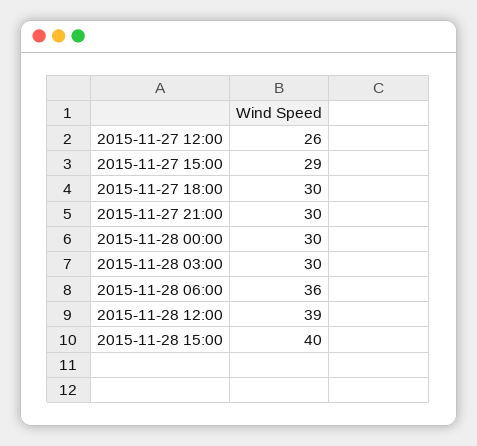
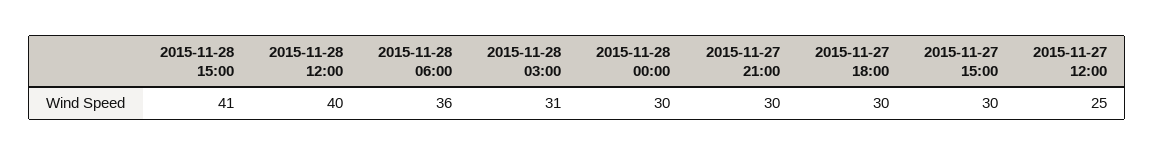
  {
-   "2015-11-27 12:00": 26,
+   "2015-11-27 12:00": 25,
-   "2015-11-27 15:00": 29,
+   "2015-11-27 15:00": 30,
    "2015-11-27 18:00": 30,
    "2015-11-27 21:00": 30,
    "2015-11-28 00:00": 30,
-   "2015-11-28 03:00": 30,
+   "2015-11-28 03:00": 31,
    "2015-11-28 06:00": 36,
-   "2015-11-28 12:00": 39,
+   "2015-11-28 12:00": 40,
-   "2015-11-28 15:00": 40
+   "2015-11-28 15:00": 41
  }

